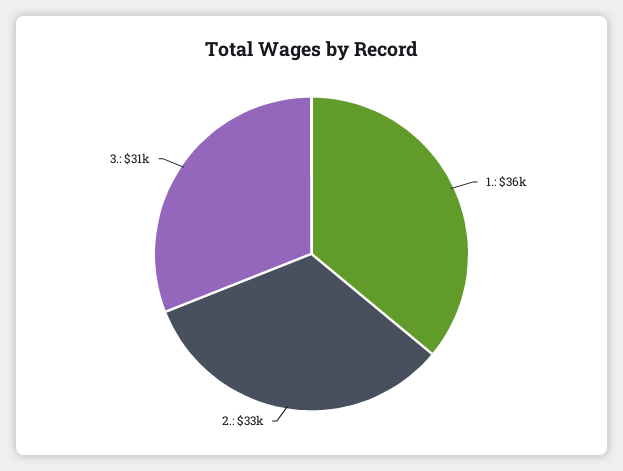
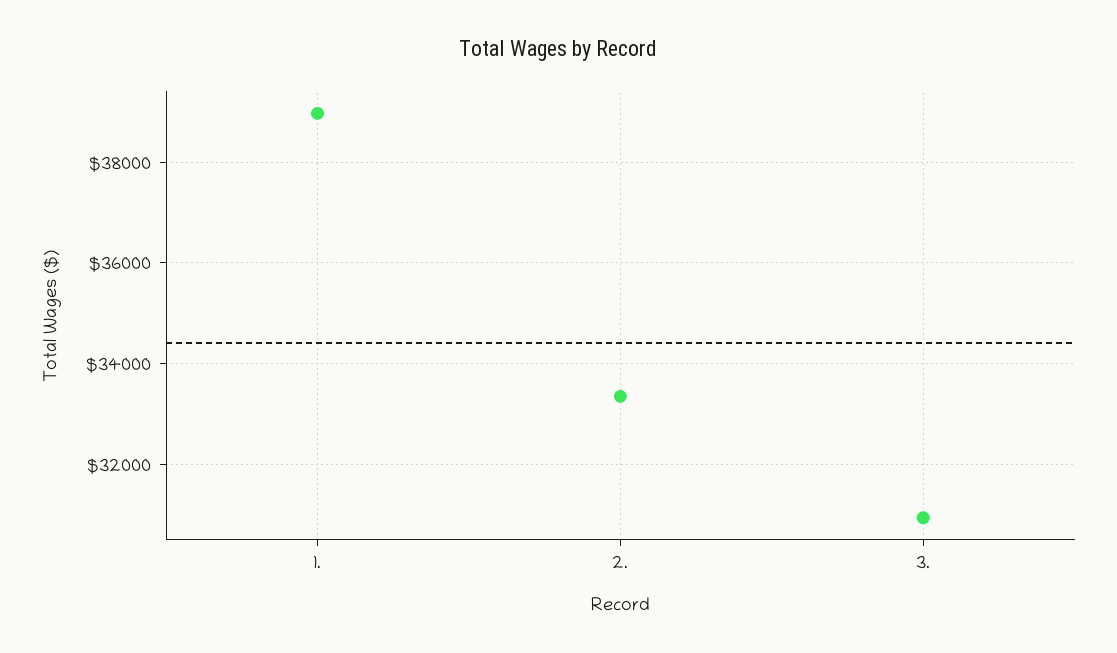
  {
-   "1.": 36000,
+   "1.": 39000,
    "2.": 33000,
    "3.": 31000
  }

